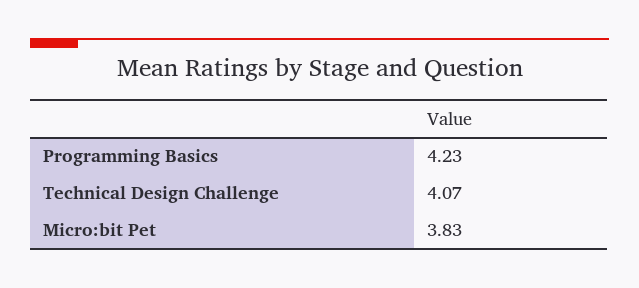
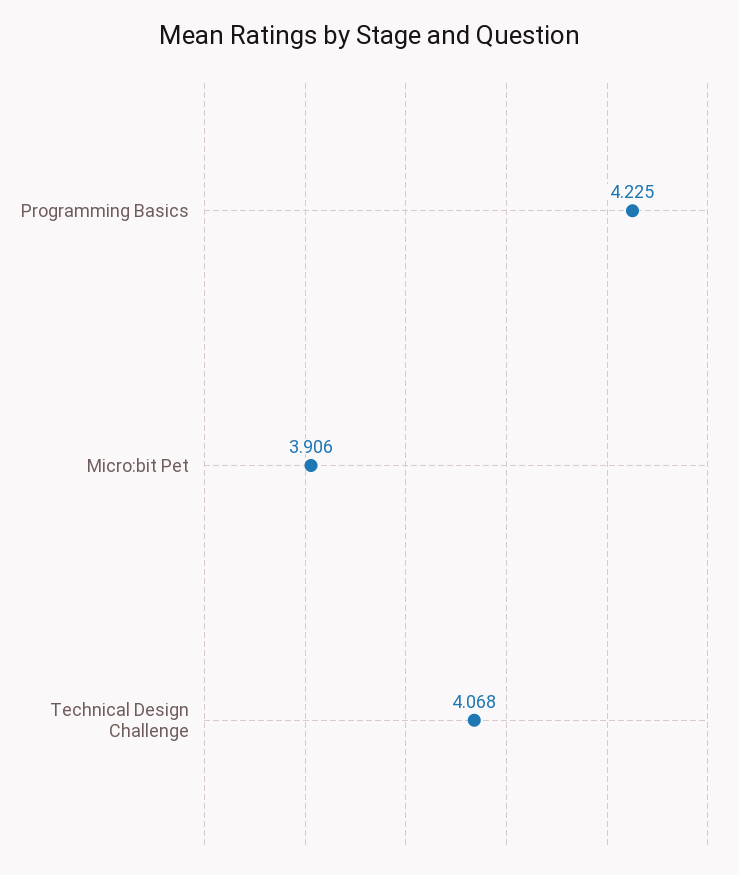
  {
    "Programming Basics": 4.225,
    "Technical Design Challenge": 4.068,
-   "Micro:bit Pet": 3.83
+   "Micro:bit Pet": 3.906
  }

